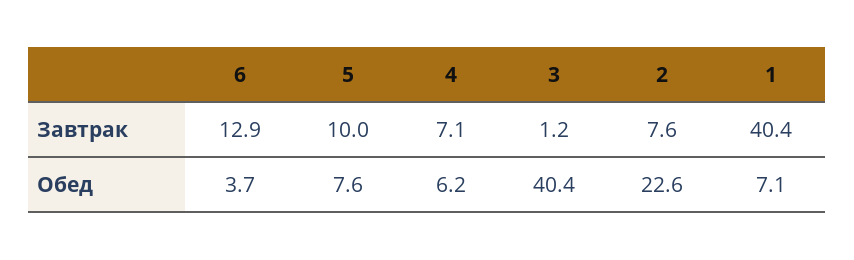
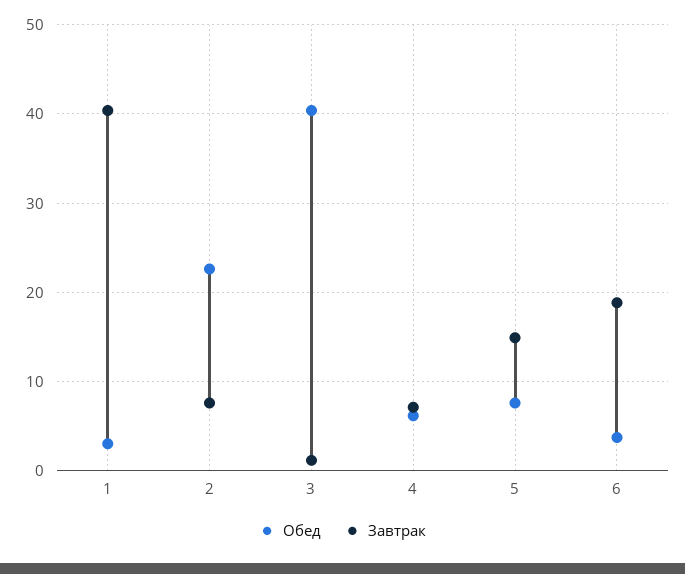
  {
    "Завтрак": {
-     "6": 12.9,
+     "6": 19,
-     "5": 10,
+     "5": 15,
      "4": 7.1,
      "3": 1.2,
      "2": 7.6,
      "1": 40.4
    },
    "Обед": {
      "6": 3.7,
      "5": 7.6,
      "4": 6.2,
      "3": 40.4,
      "2": 22.6,
-     "1": 7.1
+     "1": 3
    }
  }

